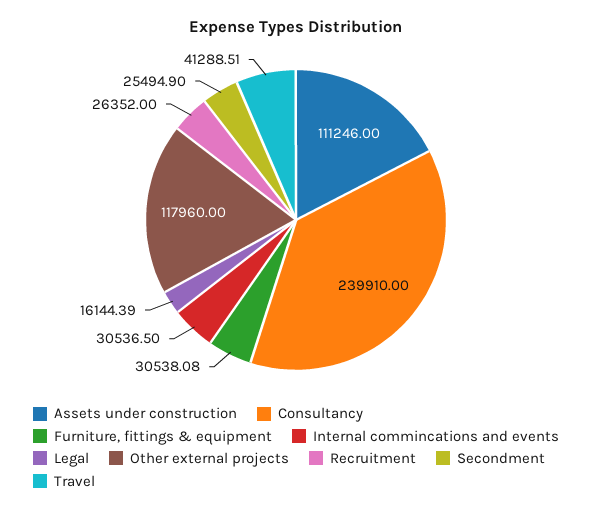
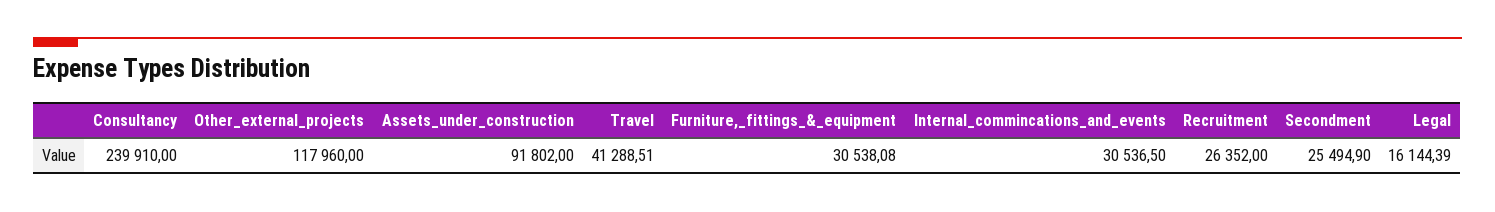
  {
-   "Assets under construction": 111246,
+   "Assets under construction": 91802,
    "Consultancy": 239910,
    "Furniture, fittings & equipment": 30538.08,
    "Internal commincations and events": 30536.5,
    "Legal": 16144.39,
    "Other external projects": 117960,
    "Recruitment": 26352,
    "Secondment": 25494.9,
    "Travel": 41288.51
  }

